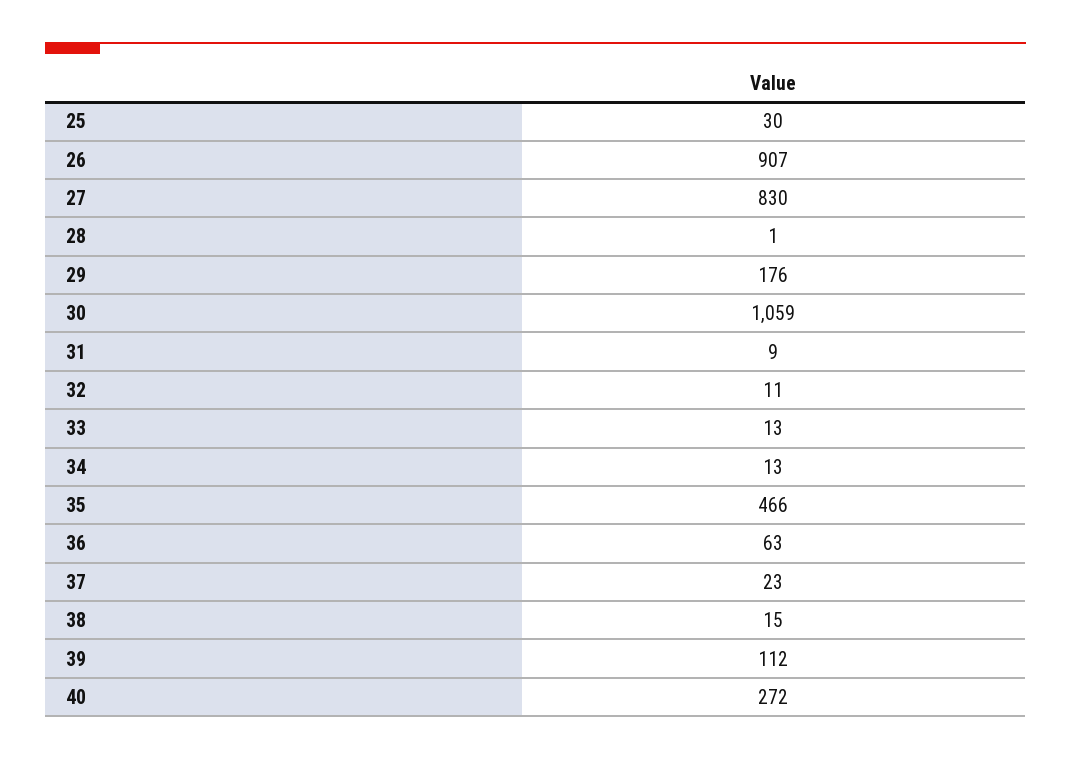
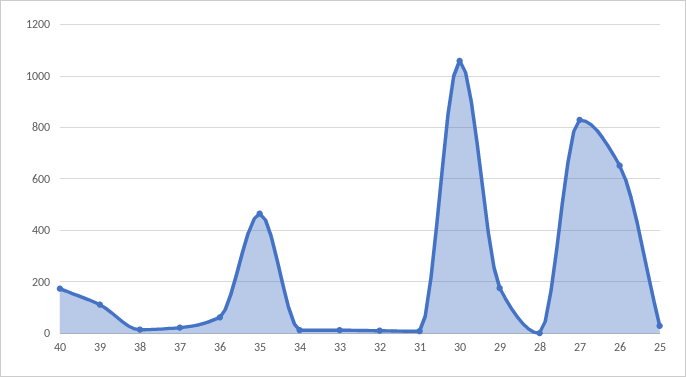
  {
    "25": 30,
-   "26": 907,
+   "26": 650,
    "27": 830,
    "28": 1,
    "29": 176,
    "30": 1059,
    "31": 9,
    "32": 11,
    "33": 13,
    "34": 13,
    "35": 466,
    "36": 63,
    "37": 23,
    "38": 15,
    "39": 112,
-   "40": 272
+   "40": 175
  }

